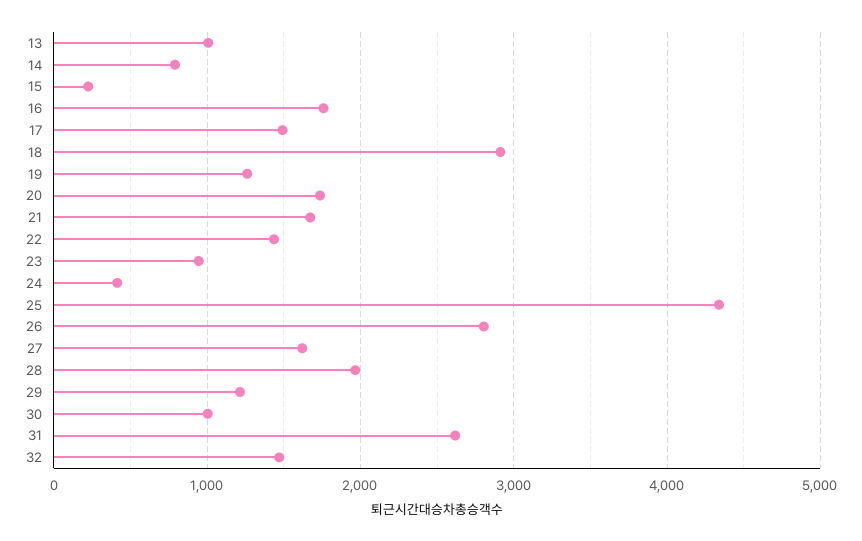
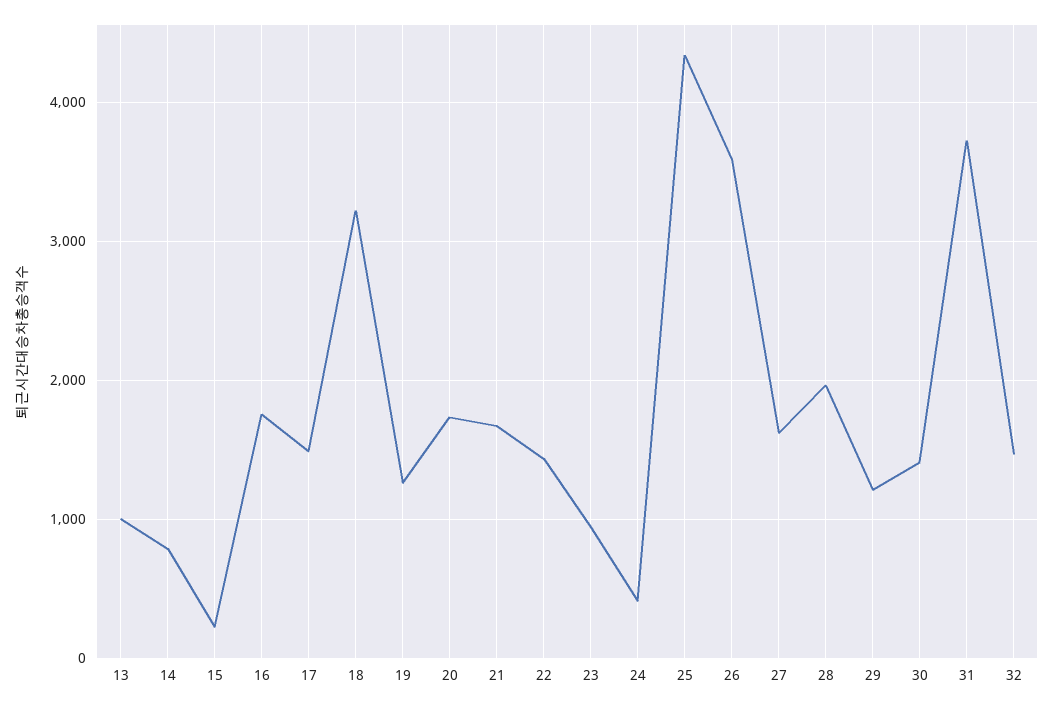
  {
    "13": 1000,
    "14": 800,
    "15": 200,
    "16": 1800,
    "17": 1500,
-   "18": 2900,
+   "18": 3200,
    "19": 1300,
    "20": 1700,
    "21": 1700,
    "22": 1400,
    "23": 900,
    "24": 400,
    "25": 4300,
-   "26": 2800,
+   "26": 3600,
    "27": 1600,
    "28": 2000,
    "29": 1200,
-   "30": 1000,
+   "30": 1400,
-   "31": 2600,
+   "31": 3700,
    "32": 1500
  }

